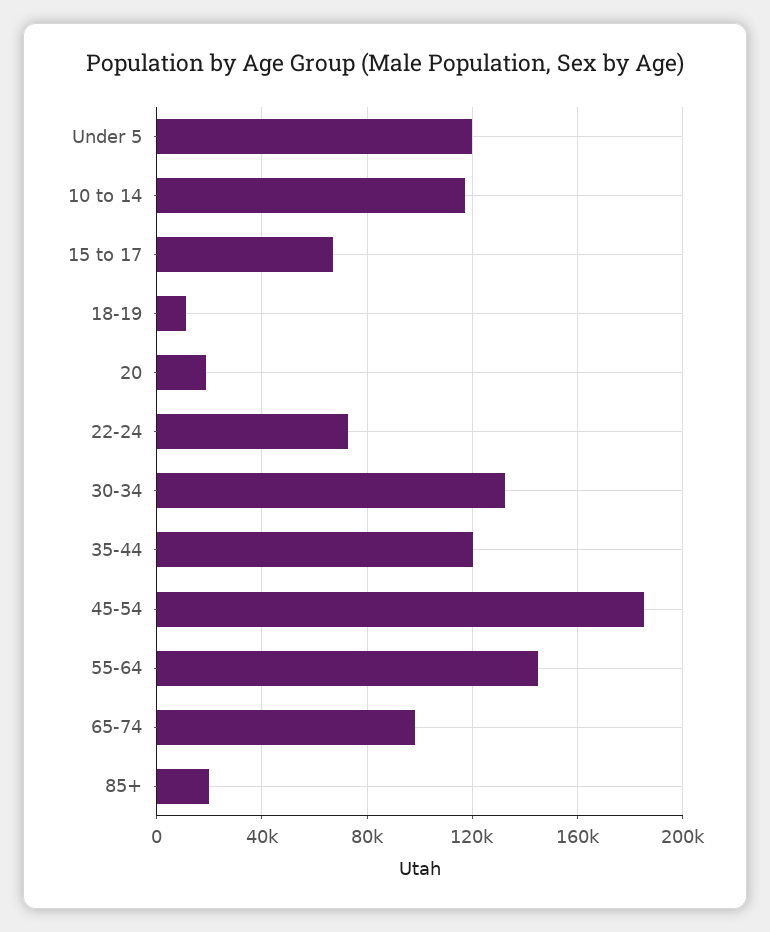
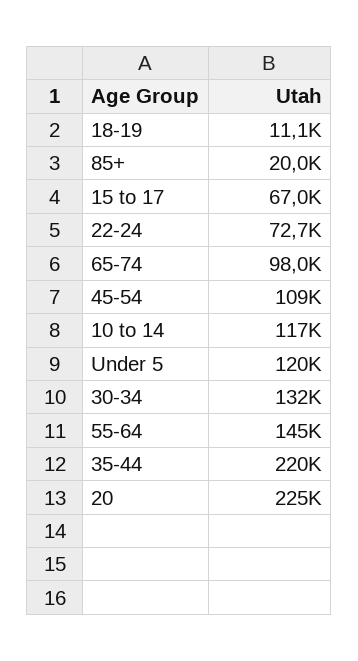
  {
    "Under 5": 120000,
    "10 to 14": 117000,
    "15 to 17": 67000,
    "18-19": 11100,
-   "20": 20000,
+   "20": 225000,
    "22-24": 72700,
    "30-34": 132000,
-   "35-44": 120000,
+   "35-44": 220000,
-   "45-54": 185000,
+   "45-54": 109000,
    "55-64": 145000,
    "65-74": 98000,
    "85+": 20000
  }

